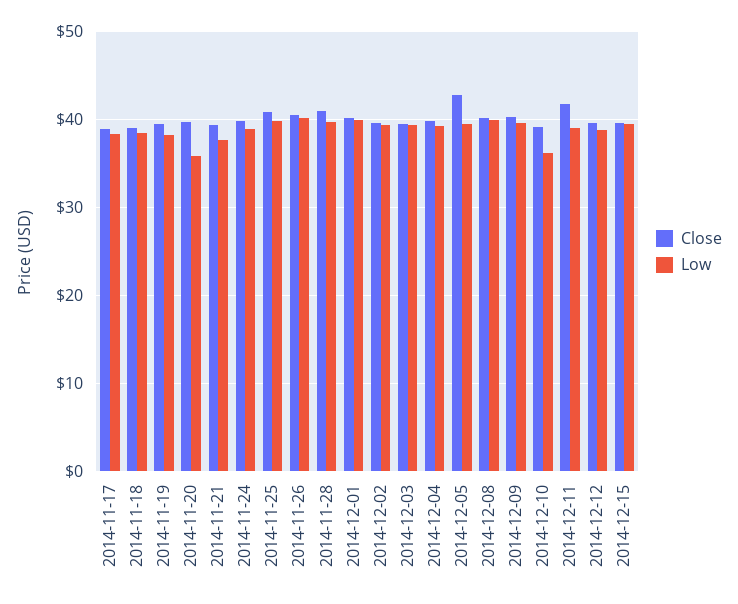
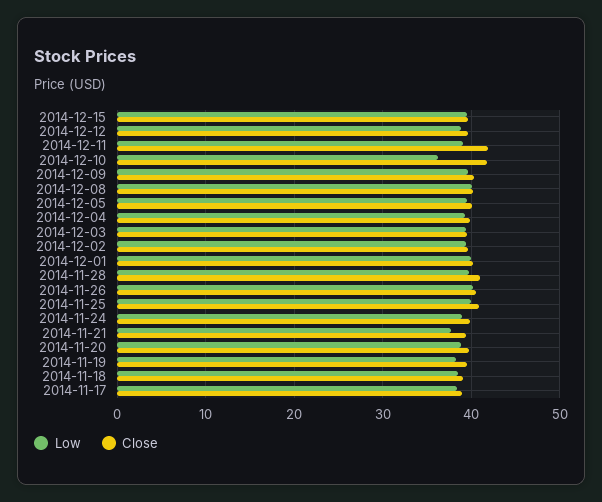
  {
    "Close": {
      "2014-11-17": 39,
      "2014-11-18": 39,
      "2014-11-19": 40,
      "2014-11-20": 40,
      "2014-11-21": 39,
      "2014-11-24": 40,
      "2014-11-25": 41,
      "2014-11-26": 40,
      "2014-11-28": 41,
      "2014-12-01": 40,
      "2014-12-02": 40,
      "2014-12-03": 40,
      "2014-12-04": 40,
-     "2014-12-05": 43,
+     "2014-12-05": 40,
      "2014-12-08": 40,
      "2014-12-09": 40,
-     "2014-12-10": 39,
+     "2014-12-10": 42,
      "2014-12-11": 42,
      "2014-12-12": 40,
      "2014-12-15": 40
    },
    "Low": {
      "2014-11-17": 38,
      "2014-11-18": 38,
      "2014-11-19": 38,
-     "2014-11-20": 36,
+     "2014-11-20": 39,
      "2014-11-21": 38,
      "2014-11-24": 39,
      "2014-11-25": 40,
      "2014-11-26": 40,
      "2014-11-28": 40,
      "2014-12-01": 40,
      "2014-12-02": 39,
      "2014-12-03": 39,
      "2014-12-04": 39,
      "2014-12-05": 40,
      "2014-12-08": 40,
      "2014-12-09": 40,
      "2014-12-10": 36,
      "2014-12-11": 39,
      "2014-12-12": 39,
      "2014-12-15": 39
    }
  }

